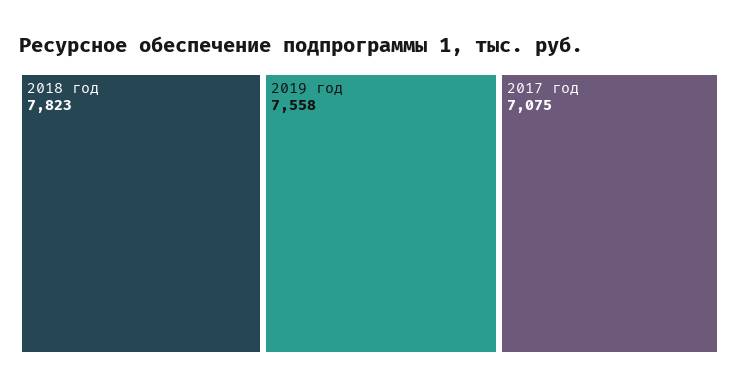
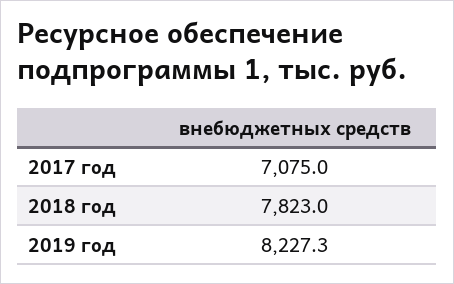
  {
    "2018 год": 7823,
-   "2019 год": 7558,
+   "2019 год": 8227.3,
    "2017 год": 7075
  }

